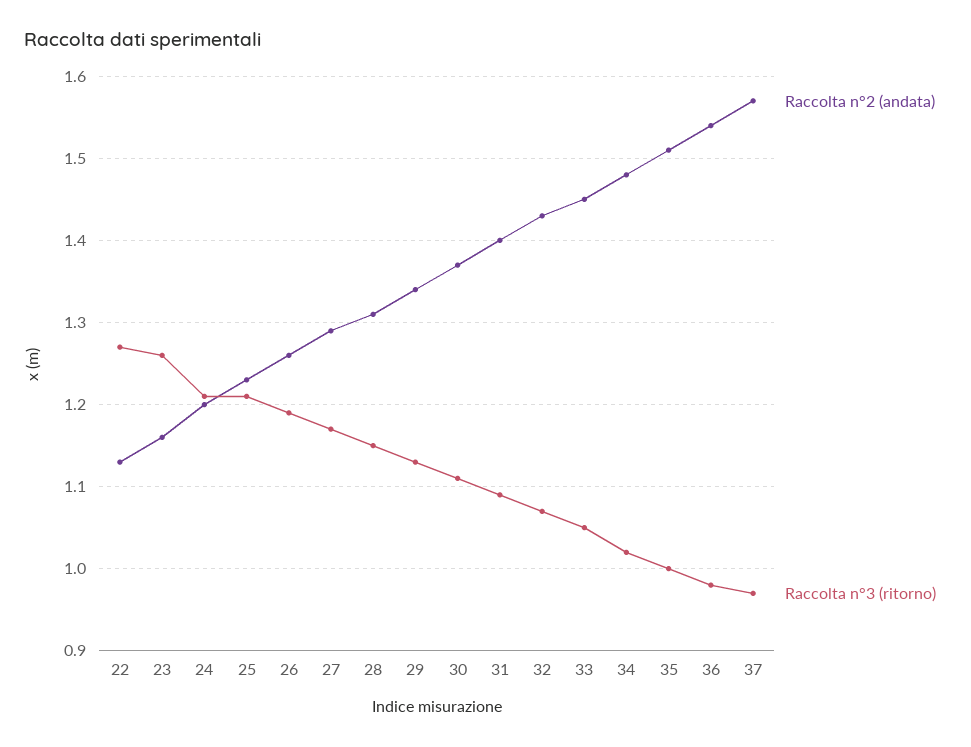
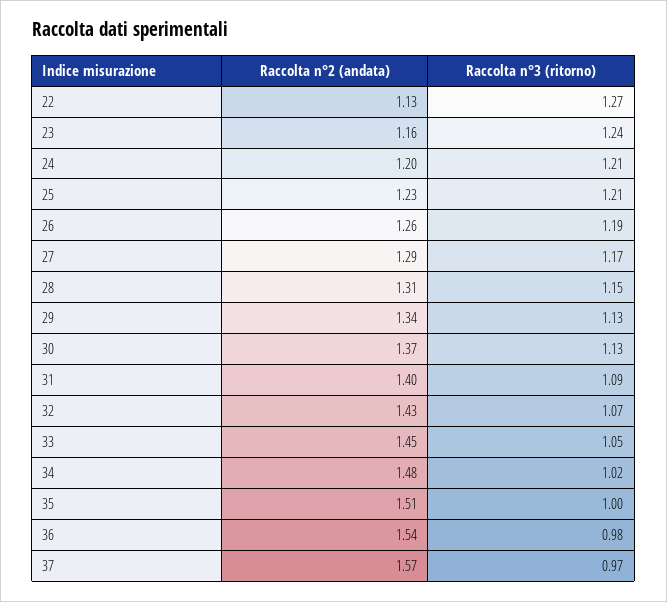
  {
    "Raccolta n°2 (andata)": {
      "22": 1.13,
      "23": 1.16,
      "24": 1.2,
      "25": 1.23,
      "26": 1.26,
      "27": 1.29,
      "28": 1.31,
      "29": 1.34,
      "30": 1.37,
      "31": 1.4,
      "32": 1.43,
      "33": 1.45,
      "34": 1.48,
      "35": 1.51,
      "36": 1.54,
      "37": 1.57
    },
    "Raccolta n°3 (ritorno)": {
      "22": 1.27,
-     "23": 1.26,
+     "23": 1.24,
      "24": 1.21,
      "25": 1.21,
      "26": 1.19,
      "27": 1.17,
      "28": 1.15,
      "29": 1.13,
-     "30": 1.11,
+     "30": 1.13,
      "31": 1.09,
      "32": 1.07,
      "33": 1.05,
      "34": 1.02,
      "35": 1,
      "36": 0.98,
      "37": 0.97
    }
  }

